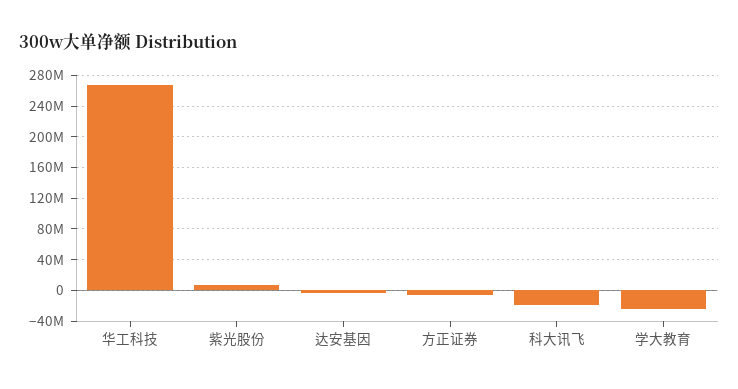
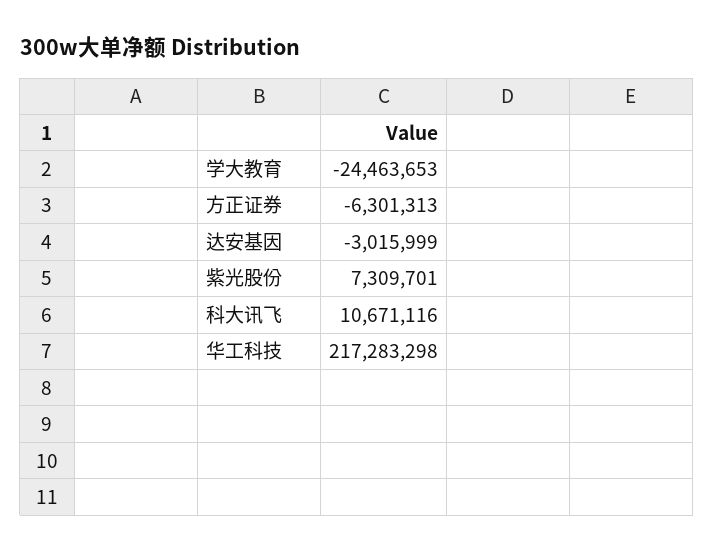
  {
-   "华工科技": 270000000,
+   "华工科技": 217283298,
    "紫光股份": 7309701,
    "达安基因": -3015999,
    "方正证券": -6301313,
-   "科大讯飞": -20000000,
+   "科大讯飞": 10671116,
    "学大教育": -24463653
  }

